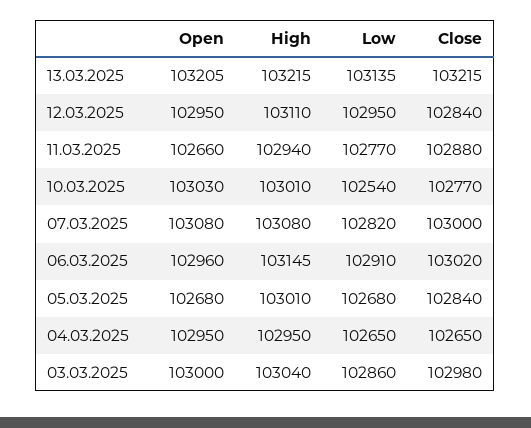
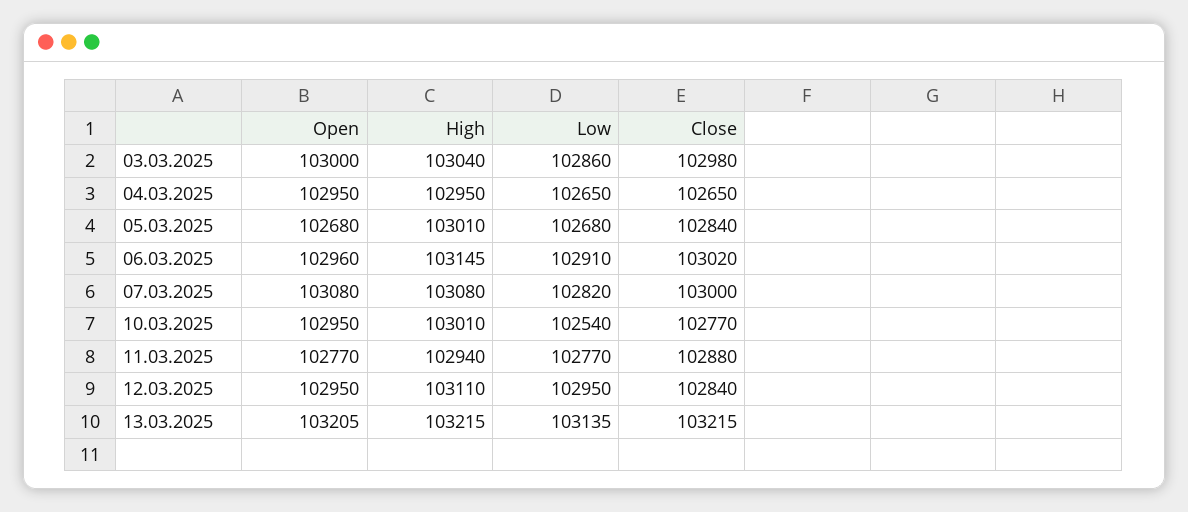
  {
    "Open": {
      "13.03.2025": 103205,
      "12.03.2025": 102950,
-     "11.03.2025": 102660,
+     "11.03.2025": 102770,
-     "10.03.2025": 103030,
+     "10.03.2025": 102950,
      "07.03.2025": 103080,
      "06.03.2025": 102960,
      "05.03.2025": 102680,
      "04.03.2025": 102950,
      "03.03.2025": 103000
    },
    "High": {
      "13.03.2025": 103215,
      "12.03.2025": 103110,
      "11.03.2025": 102940,
      "10.03.2025": 103010,
      "07.03.2025": 103080,
      "06.03.2025": 103145,
      "05.03.2025": 103010,
      "04.03.2025": 102950,
      "03.03.2025": 103040
    },
    "Low": {
      "13.03.2025": 103135,
      "12.03.2025": 102950,
      "11.03.2025": 102770,
      "10.03.2025": 102540,
      "07.03.2025": 102820,
      "06.03.2025": 102910,
      "05.03.2025": 102680,
      "04.03.2025": 102650,
      "03.03.2025": 102860
    },
    "Close": {
      "13.03.2025": 103215,
      "12.03.2025": 102840,
      "11.03.2025": 102880,
      "10.03.2025": 102770,
      "07.03.2025": 103000,
      "06.03.2025": 103020,
      "05.03.2025": 102840,
      "04.03.2025": 102650,
      "03.03.2025": 102980
    }
  }

